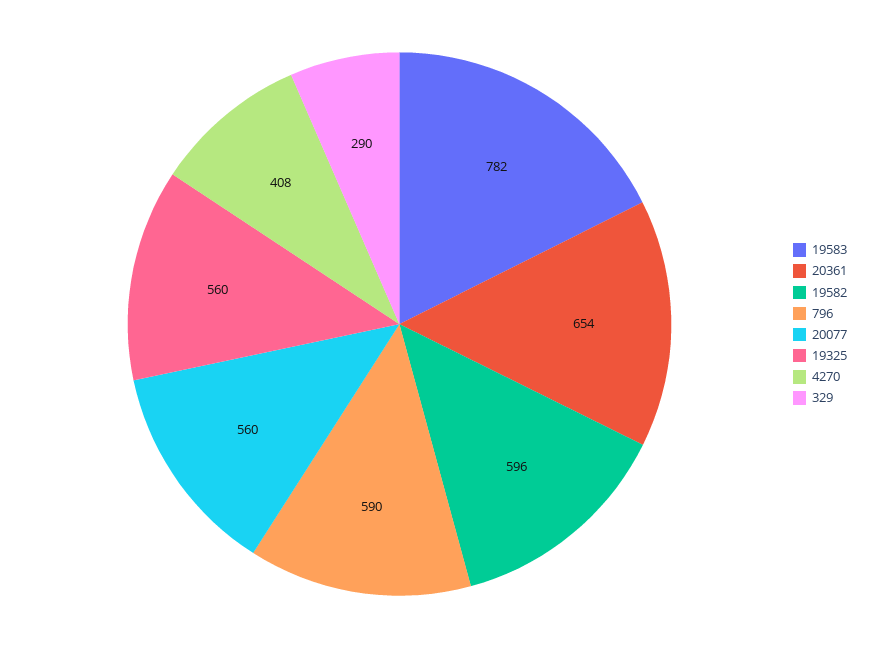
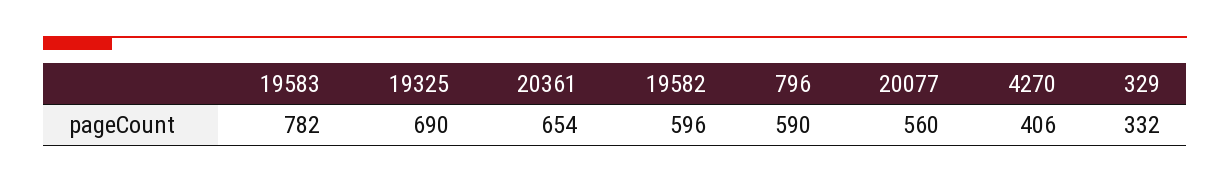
  {
    "19583": 782,
    "20361": 654,
    "19582": 596,
    "796": 590,
    "20077": 560,
-   "19325": 560,
+   "19325": 690,
-   "4270": 408,
+   "4270": 406,
-   "329": 290
+   "329": 332
  }

